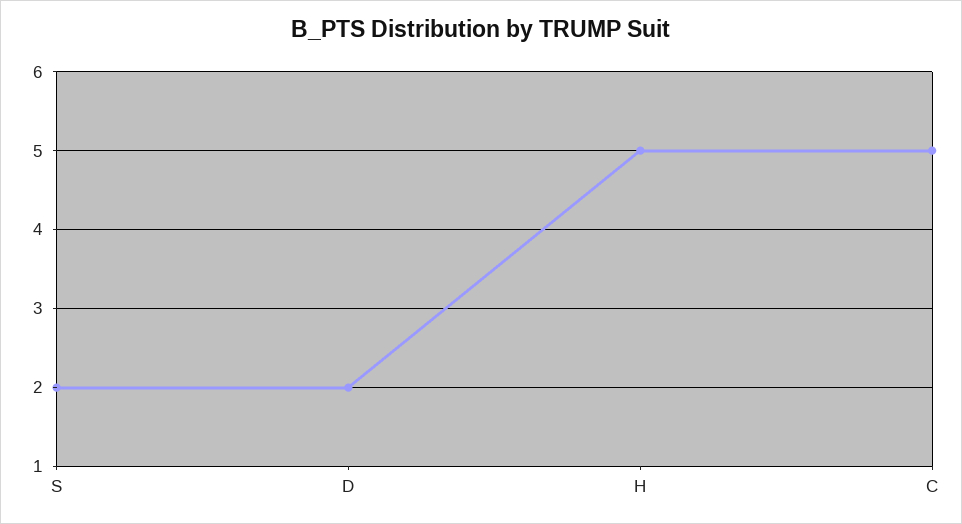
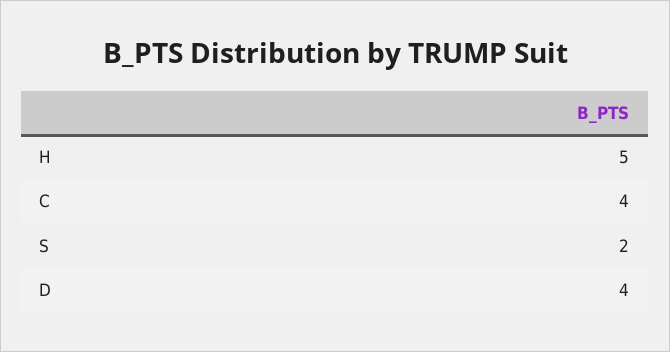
  {
    "S": 2,
-   "D": 2,
+   "D": 4,
    "H": 5,
-   "C": 5
+   "C": 4
  }

